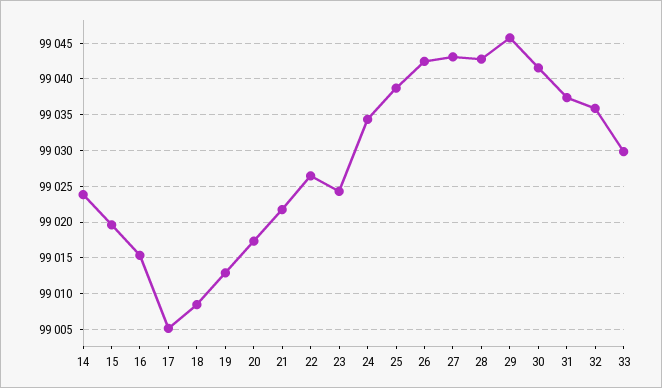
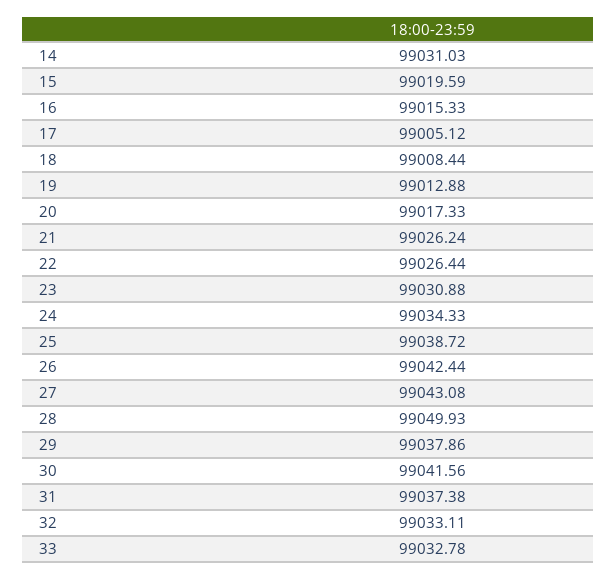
  {
-   "14": 99024,
+   "14": 99031.03,
    "15": 99019.59,
    "16": 99015.33,
    "17": 99005.12,
    "18": 99008.44,
    "19": 99012.88,
    "20": 99017.33,
-   "21": 99022,
+   "21": 99026.24,
    "22": 99026.44,
-   "23": 99024,
+   "23": 99030.88,
    "24": 99034.33,
    "25": 99038.72,
    "26": 99042.44,
    "27": 99043.08,
-   "28": 99043,
+   "28": 99049.93,
-   "29": 99046,
+   "29": 99037.86,
    "30": 99041.56,
    "31": 99037.38,
-   "32": 99036,
+   "32": 99033.11,
-   "33": 99030
+   "33": 99032.78
  }

